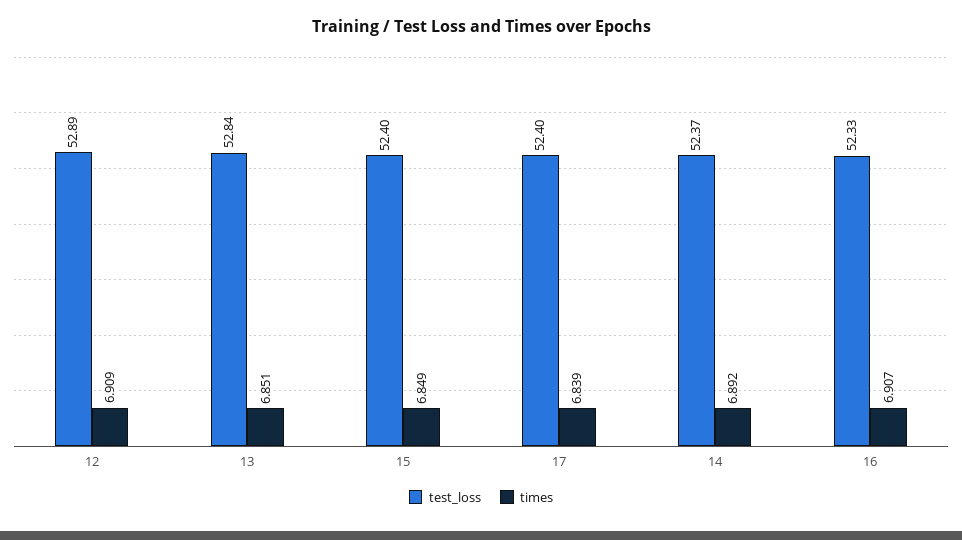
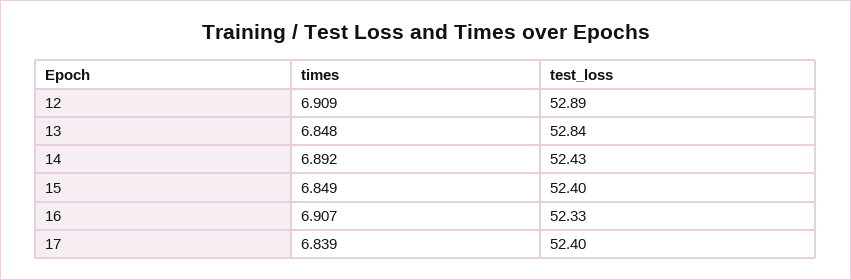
  {
    "test_loss": {
      "12": 52.89,
      "13": 52.84,
      "15": 52.4,
      "17": 52.4,
-     "14": 52.37,
+     "14": 52.43,
      "16": 52.33
    },
    "times": {
      "12": 6.909,
-     "13": 6.851,
+     "13": 6.848,
      "15": 6.849,
      "17": 6.839,
      "14": 6.892,
      "16": 6.907
    }
  }

